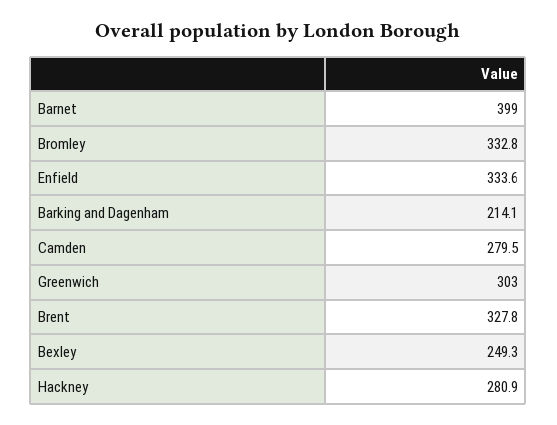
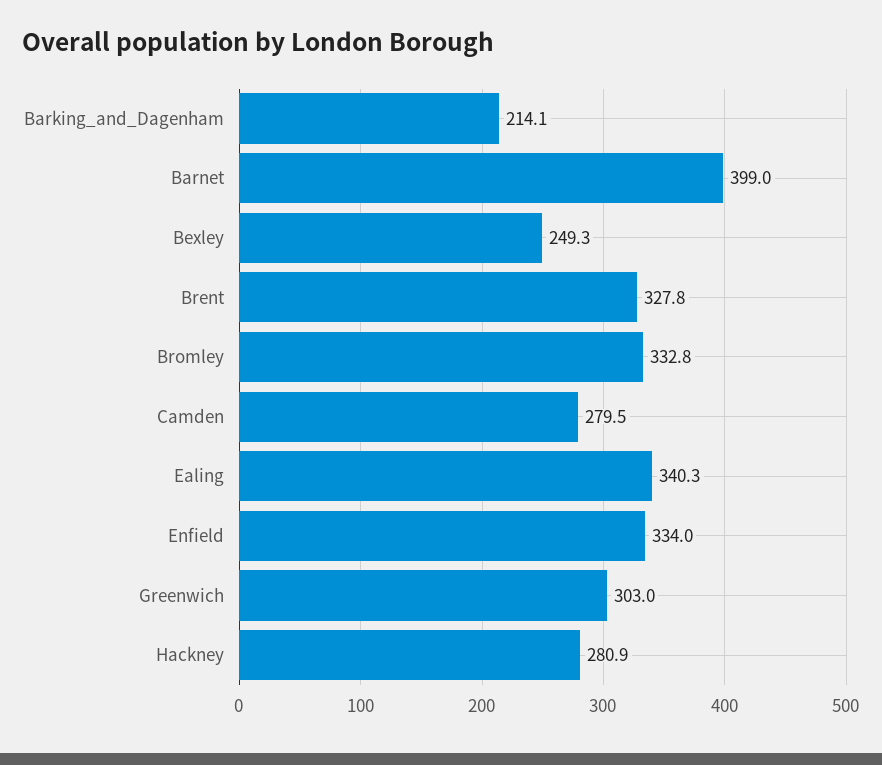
  {
    "Barnet": 399,
    "Bromley": 332.8,
-   "Enfield": 333.6,
+   "Enfield": 334,
    "Barking and Dagenham": 214.1,
    "Camden": 279.5,
    "Greenwich": 303,
    "Brent": 327.8,
    "Bexley": 249.3,
-   "Hackney": 280.9
+   "Hackney": 280.9,
+   "Ealing": 340.3
  }

